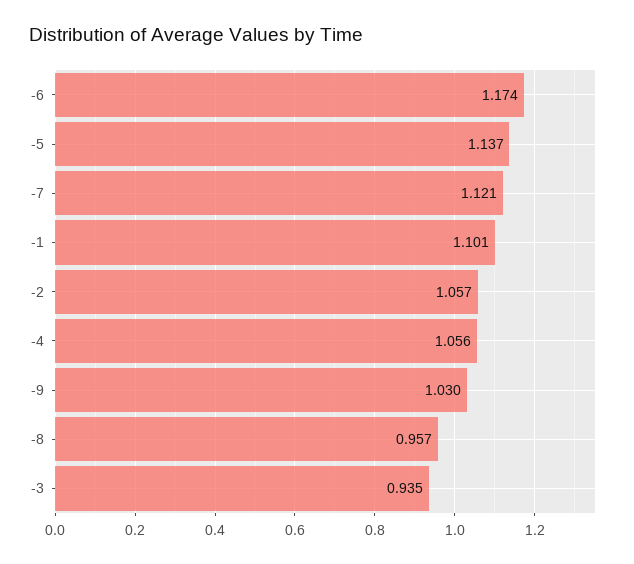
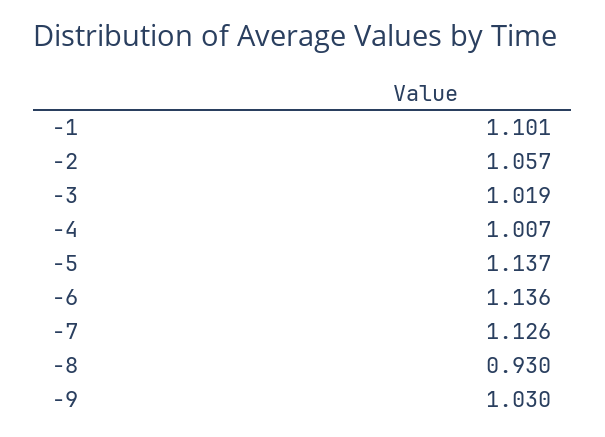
  {
-   "-6": 1.174,
+   "-6": 1.136,
    "-5": 1.137,
-   "-7": 1.121,
+   "-7": 1.126,
    "-1": 1.101,
    "-2": 1.057,
-   "-4": 1.056,
+   "-4": 1.007,
    "-9": 1.03,
-   "-8": 0.957,
+   "-8": 0.93,
-   "-3": 0.935
+   "-3": 1.019
  }

